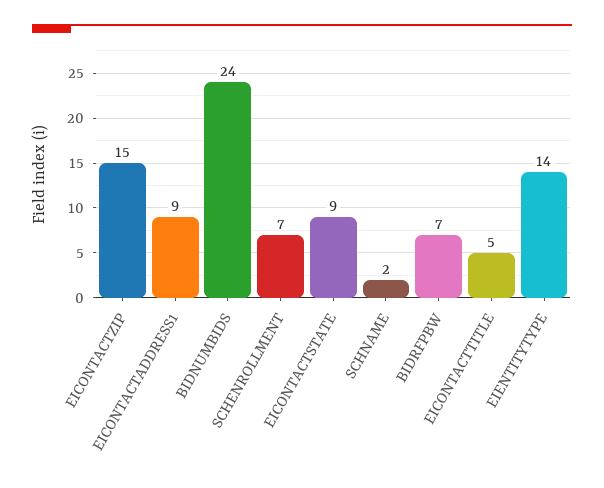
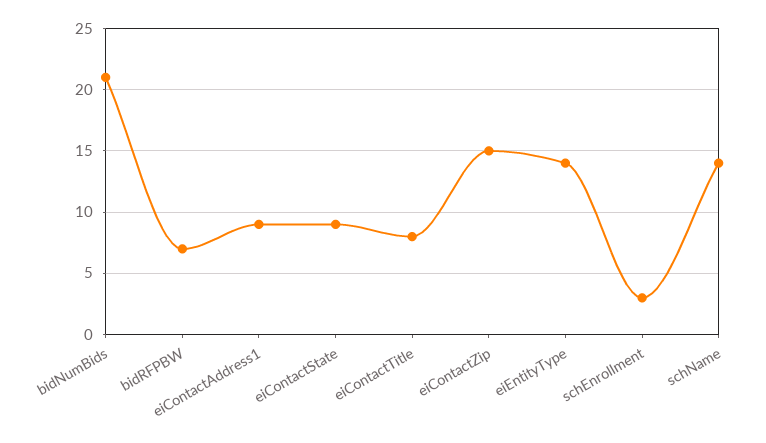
  {
    "EICONTACTZIP": 15,
    "EICONTACTADDRESS1": 9,
-   "BIDNUMBIDS": 24,
+   "BIDNUMBIDS": 21,
-   "SCHENROLLMENT": 7,
+   "SCHENROLLMENT": 3,
    "EICONTACTSTATE": 9,
-   "SCHNAME": 2,
+   "SCHNAME": 14,
    "BIDRFPBW": 7,
-   "EICONTACTTITLE": 5,
+   "EICONTACTTITLE": 8,
    "EIENTITYTYPE": 14
  }

